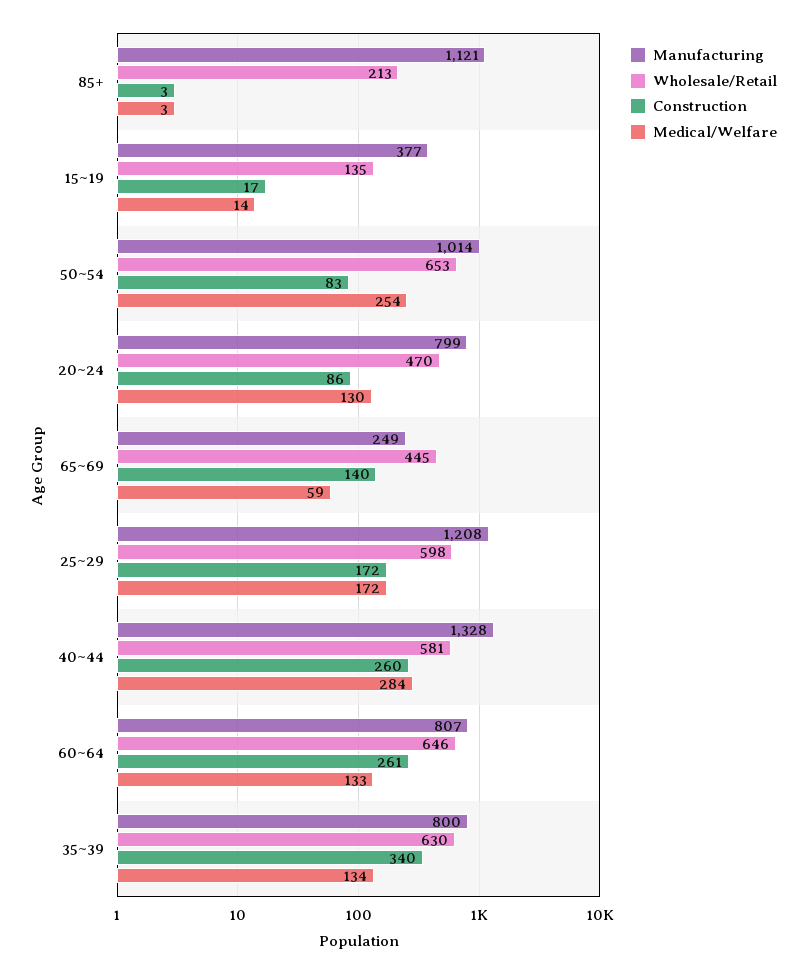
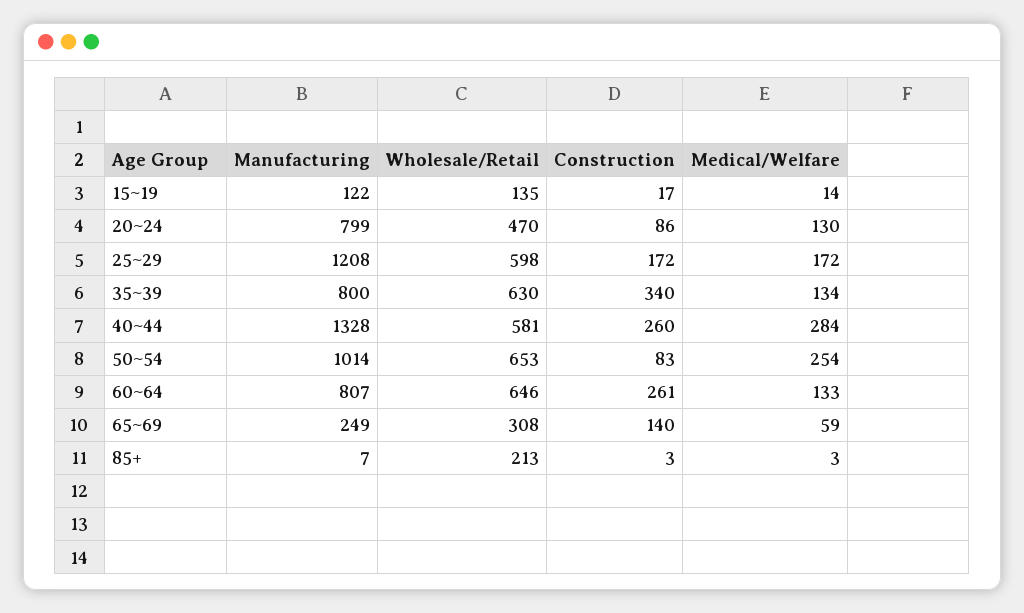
  {
    "Manufacturing": {
-     "85+": 1121,
+     "85+": 7,
-     "15~19": 377,
+     "15~19": 122,
      "50~54": 1014,
      "20~24": 799,
      "65~69": 249,
      "25~29": 1208,
      "40~44": 1328,
      "60~64": 807,
      "35~39": 800
    },
    "Wholesale/Retail": {
      "85+": 213,
      "15~19": 135,
      "50~54": 653,
      "20~24": 470,
-     "65~69": 445,
+     "65~69": 308,
      "25~29": 598,
      "40~44": 581,
      "60~64": 646,
      "35~39": 630
    },
    "Construction": {
      "85+": 3,
      "15~19": 17,
      "50~54": 83,
      "20~24": 86,
      "65~69": 140,
      "25~29": 172,
      "40~44": 260,
      "60~64": 261,
      "35~39": 340
    },
    "Medical/Welfare": {
      "85+": 3,
      "15~19": 14,
      "50~54": 254,
      "20~24": 130,
      "65~69": 59,
      "25~29": 172,
      "40~44": 284,
      "60~64": 133,
      "35~39": 134
    }
  }

